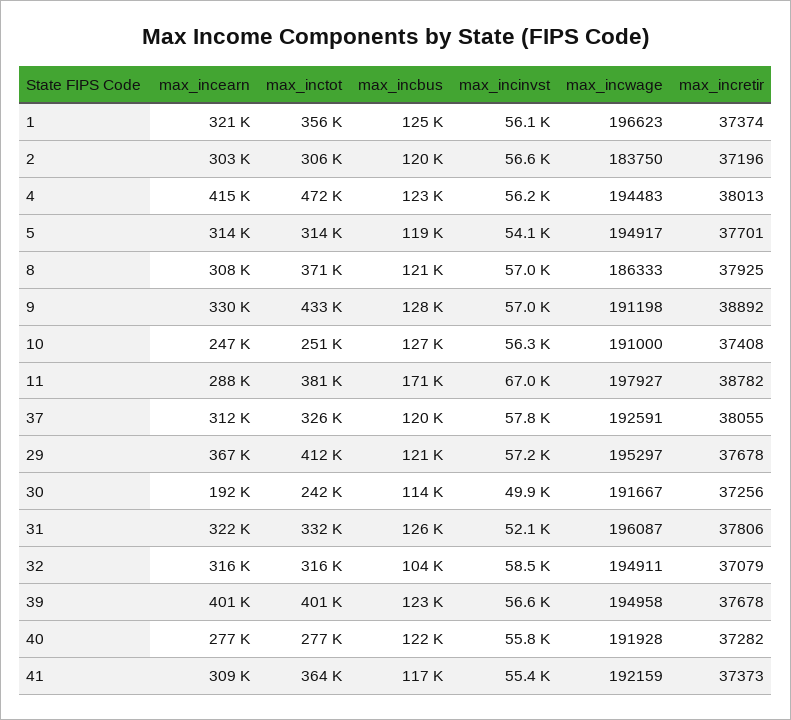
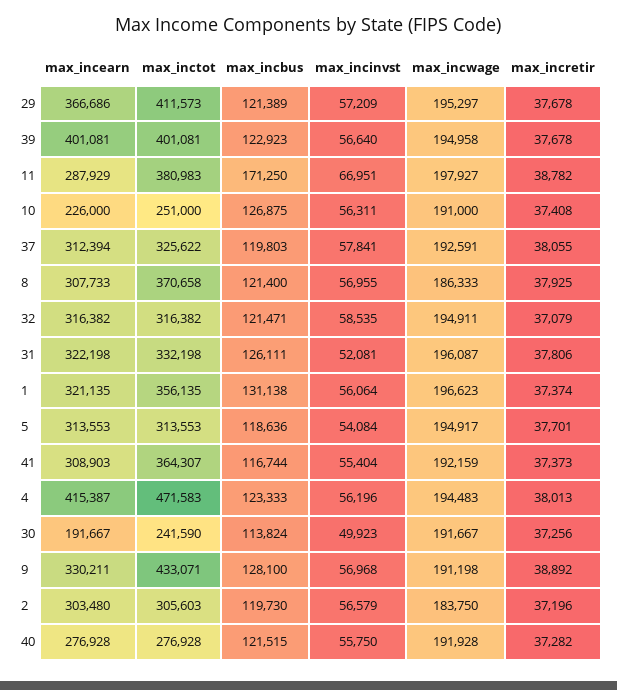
  {
    "max_incearn": {
      "1": 321135,
      "2": 303480,
      "4": 415387,
      "5": 313553,
      "8": 307733,
      "9": 330211,
-     "10": 247000,
+     "10": 226000,
      "11": 287929,
      "37": 312394,
      "29": 366686,
      "30": 191667,
      "31": 322198,
      "32": 316382,
      "39": 401081,
      "40": 276928,
      "41": 308903
    },
    "max_inctot": {
      "1": 356135,
      "2": 305603,
      "4": 471583,
      "5": 313553,
      "8": 370658,
      "9": 433071,
      "10": 251000,
      "11": 380983,
      "37": 325622,
      "29": 411573,
      "30": 241590,
      "31": 332198,
      "32": 316382,
      "39": 401081,
      "40": 276928,
      "41": 364307
    },
    "max_incbus": {
-     "1": 125000,
+     "1": 131138,
      "2": 119730,
      "4": 123333,
      "5": 118636,
      "8": 121400,
      "9": 128100,
      "10": 126875,
      "11": 171250,
      "37": 119803,
      "29": 121389,
      "30": 113824,
      "31": 126111,
-     "32": 104000,
+     "32": 121471,
      "39": 122923,
      "40": 121515,
      "41": 116744
    },
    "max_incinvst": {
      "1": 56064,
      "2": 56579,
      "4": 56196,
      "5": 54084,
      "8": 56955,
      "9": 56968,
      "10": 56311,
      "11": 66951,
      "37": 57841,
      "29": 57209,
      "30": 49923,
      "31": 52081,
      "32": 58535,
      "39": 56640,
      "40": 55750,
      "41": 55404
    },
    "max_incwage": {
      "1": 196623,
      "2": 183750,
      "4": 194483,
      "5": 194917,
      "8": 186333,
      "9": 191198,
      "10": 191000,
      "11": 197927,
      "37": 192591,
      "29": 195297,
      "30": 191667,
      "31": 196087,
      "32": 194911,
      "39": 194958,
      "40": 191928,
      "41": 192159
    },
    "max_incretir": {
      "1": 37374,
      "2": 37196,
      "4": 38013,
      "5": 37701,
      "8": 37925,
      "9": 38892,
      "10": 37408,
      "11": 38782,
      "37": 38055,
      "29": 37678,
      "30": 37256,
      "31": 37806,
      "32": 37079,
      "39": 37678,
      "40": 37282,
      "41": 37373
    }
  }

